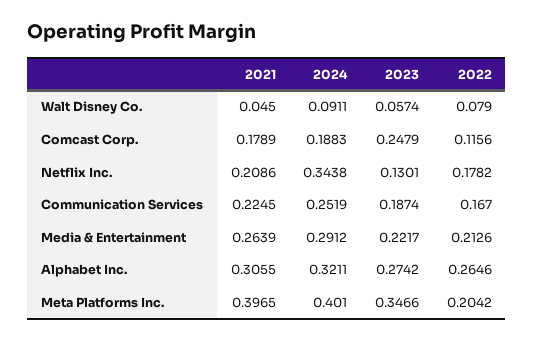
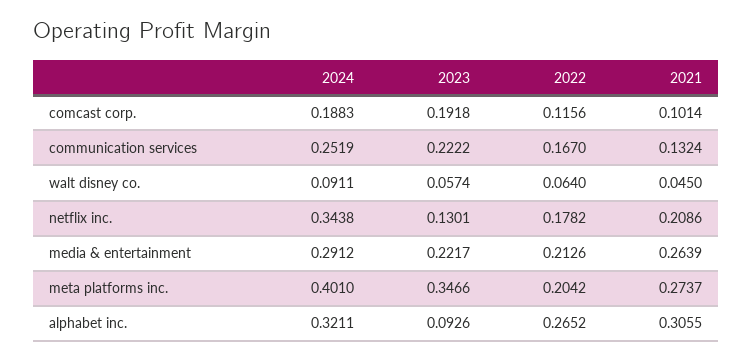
  {
    "2021": {
      "Walt Disney Co.": 0.045,
-     "Comcast Corp.": 0.1789,
+     "Comcast Corp.": 0.1014,
      "Netflix Inc.": 0.2086,
-     "Communication Services": 0.2245,
+     "Communication Services": 0.1324,
      "Media & Entertainment": 0.2639,
      "Alphabet Inc.": 0.3055,
-     "Meta Platforms Inc.": 0.3965
+     "Meta Platforms Inc.": 0.2737
    },
    "2024": {
      "Walt Disney Co.": 0.0911,
      "Comcast Corp.": 0.1883,
      "Netflix Inc.": 0.3438,
      "Communication Services": 0.2519,
      "Media & Entertainment": 0.2912,
      "Alphabet Inc.": 0.3211,
      "Meta Platforms Inc.": 0.401
    },
    "2023": {
      "Walt Disney Co.": 0.0574,
-     "Comcast Corp.": 0.2479,
+     "Comcast Corp.": 0.1918,
      "Netflix Inc.": 0.1301,
-     "Communication Services": 0.1874,
+     "Communication Services": 0.2222,
      "Media & Entertainment": 0.2217,
-     "Alphabet Inc.": 0.2742,
+     "Alphabet Inc.": 0.0926,
      "Meta Platforms Inc.": 0.3466
    },
    "2022": {
-     "Walt Disney Co.": 0.079,
+     "Walt Disney Co.": 0.064,
      "Comcast Corp.": 0.1156,
      "Netflix Inc.": 0.1782,
      "Communication Services": 0.167,
      "Media & Entertainment": 0.2126,
-     "Alphabet Inc.": 0.2646,
+     "Alphabet Inc.": 0.2652,
      "Meta Platforms Inc.": 0.2042
    }
  }

